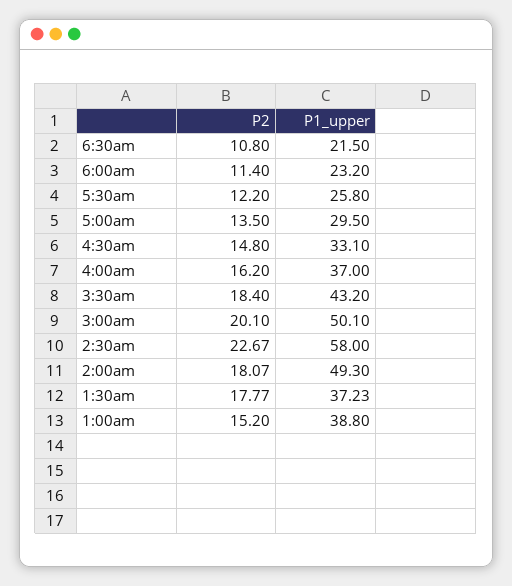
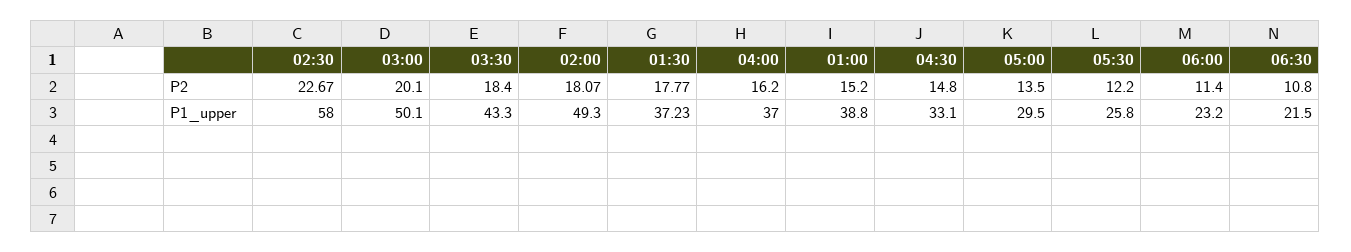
  {
    "P2": {
      "6:30am": 10.8,
      "6:00am": 11.4,
      "5:30am": 12.2,
      "5:00am": 13.5,
      "4:30am": 14.8,
      "4:00am": 16.2,
      "3:30am": 18.4,
      "3:00am": 20.1,
      "2:30am": 22.67,
      "2:00am": 18.07,
      "1:30am": 17.77,
      "1:00am": 15.2
    },
    "P1_upper": {
      "6:30am": 21.5,
      "6:00am": 23.2,
      "5:30am": 25.8,
      "5:00am": 29.5,
      "4:30am": 33.1,
      "4:00am": 37,
-     "3:30am": 43.2,
+     "3:30am": 43.3,
      "3:00am": 50.1,
      "2:30am": 58,
      "2:00am": 49.3,
      "1:30am": 37.23,
      "1:00am": 38.8
    }
  }

